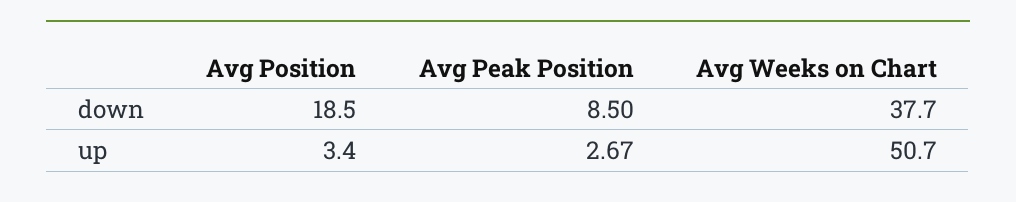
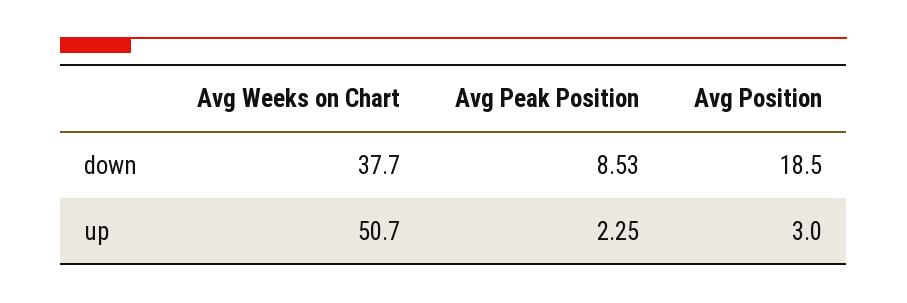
  {
    "Avg Position": {
      "down": 18.5,
-     "up": 3.4
+     "up": 3
    },
    "Avg Peak Position": {
-     "down": 8.5,
+     "down": 8.53,
-     "up": 2.67
+     "up": 2.25
    },
    "Avg Weeks on Chart": {
      "down": 37.7,
      "up": 50.7
    }
  }

